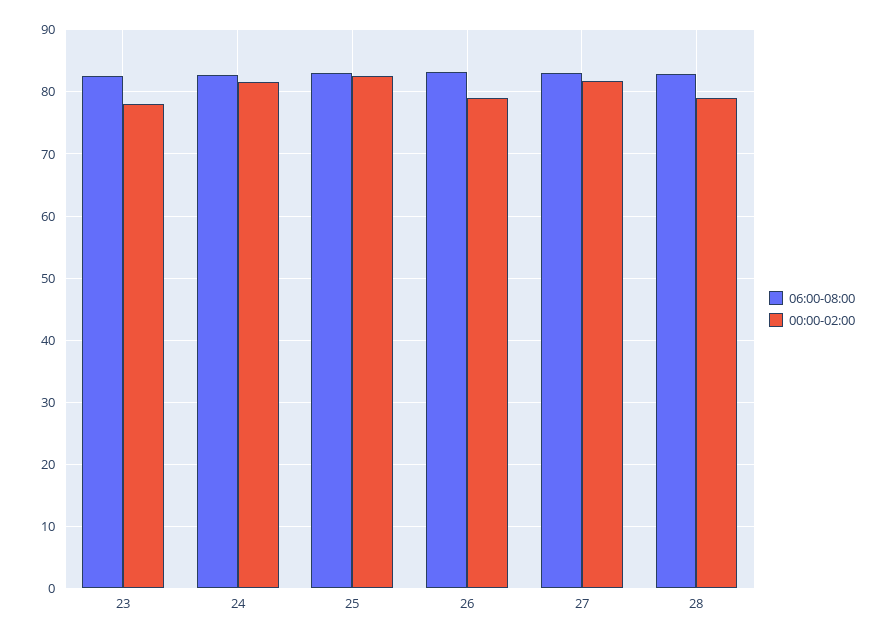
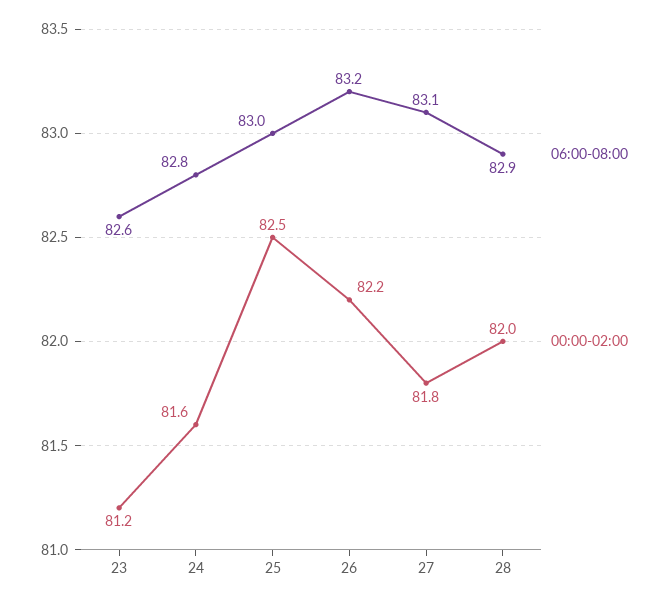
  {
    "06:00-08:00": {
      "23": 82.6,
      "24": 82.8,
      "25": 83,
      "26": 83.2,
      "27": 83.1,
      "28": 82.9
    },
    "00:00-02:00": {
-     "23": 78,
+     "23": 81.2,
      "24": 81.6,
      "25": 82.5,
-     "26": 79,
+     "26": 82.2,
      "27": 81.8,
-     "28": 79
+     "28": 82
    }
  }

